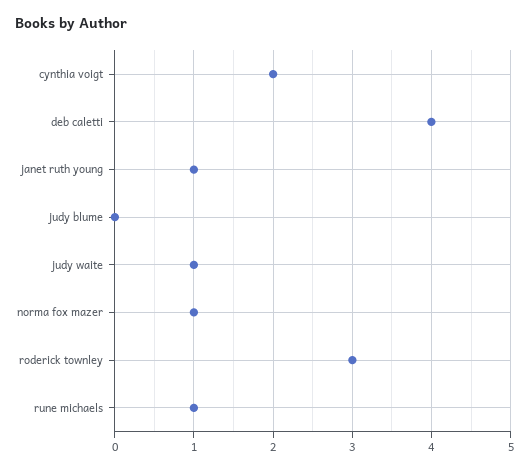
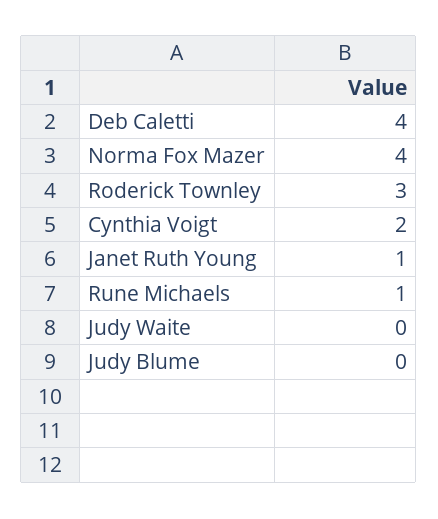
  {
    "cynthia voigt": 2,
    "deb caletti": 4,
    "janet ruth young": 1,
    "judy blume": 0,
-   "judy waite": 1,
+   "judy waite": 0,
-   "norma fox mazer": 1,
+   "norma fox mazer": 4,
    "roderick townley": 3,
    "rune michaels": 1
  }

